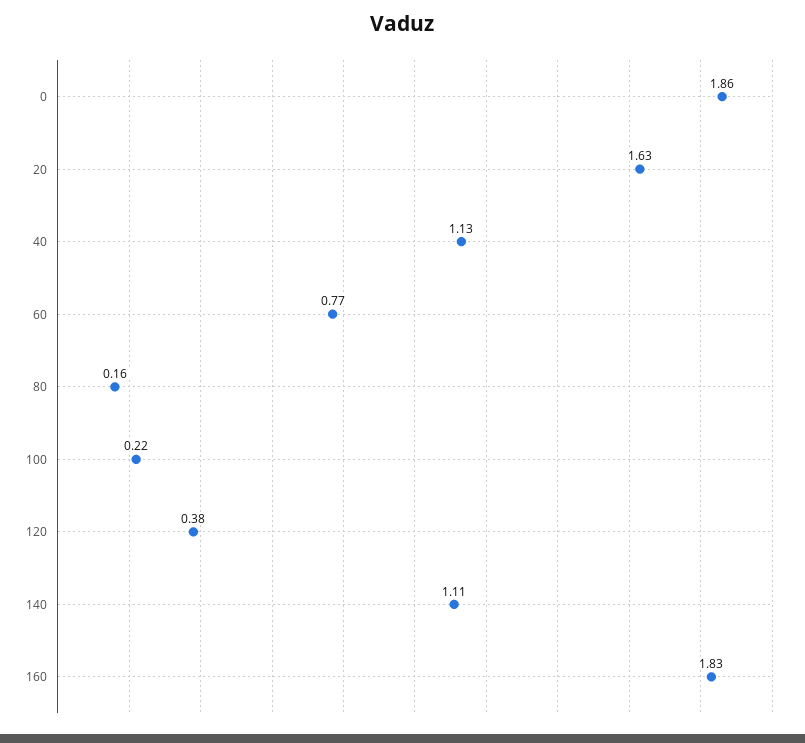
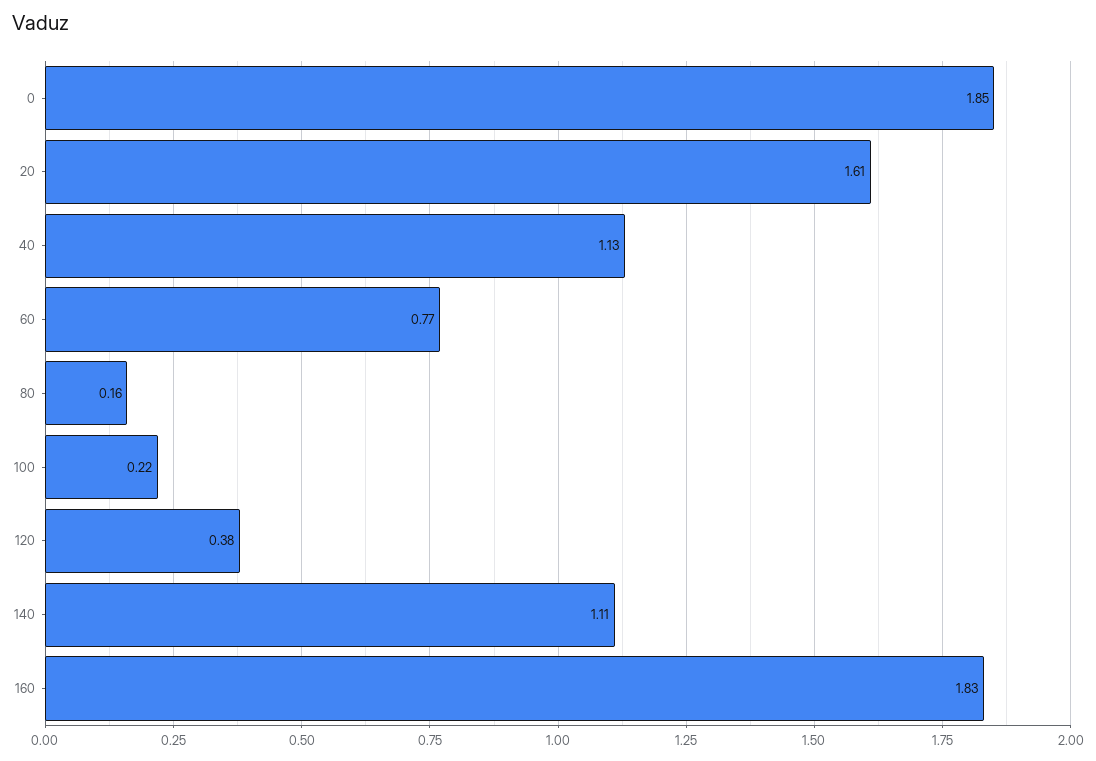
  {
-   "0": 1.86,
+   "0": 1.85,
-   "20": 1.63,
+   "20": 1.61,
    "40": 1.13,
    "60": 0.77,
    "80": 0.16,
    "100": 0.22,
    "120": 0.38,
    "140": 1.11,
    "160": 1.83
  }

